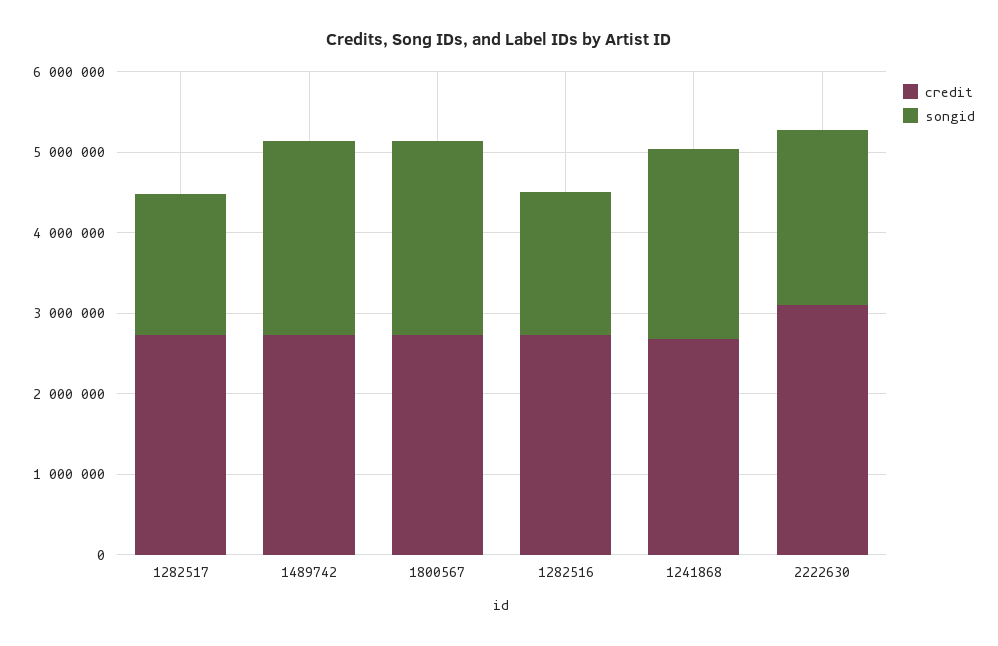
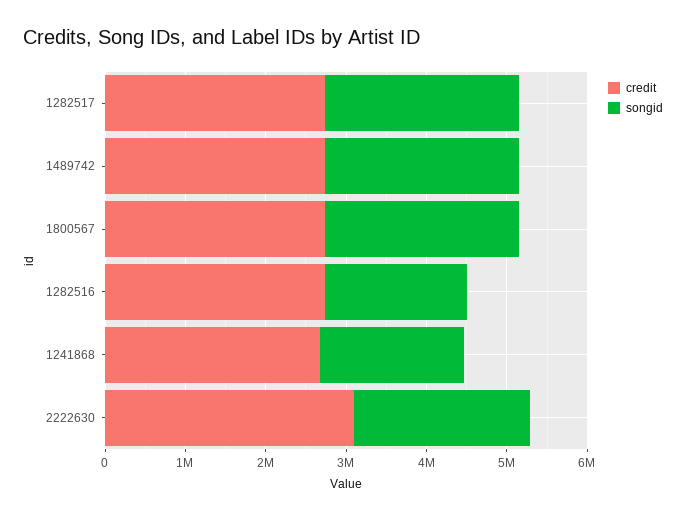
  {
    "credit": {
      "1282517": 2800000,
      "1489742": 2800000,
      "1800567": 2800000,
      "1282516": 2800000,
      "1241868": 2600000,
      "2222630": 3200000
    },
    "songid": {
-     "1282517": 1800000,
+     "1282517": 2400000,
      "1489742": 2400000,
      "1800567": 2400000,
      "1282516": 1800000,
-     "1241868": 2400000,
+     "1241868": 1800000,
      "2222630": 2200000
    }
  }

